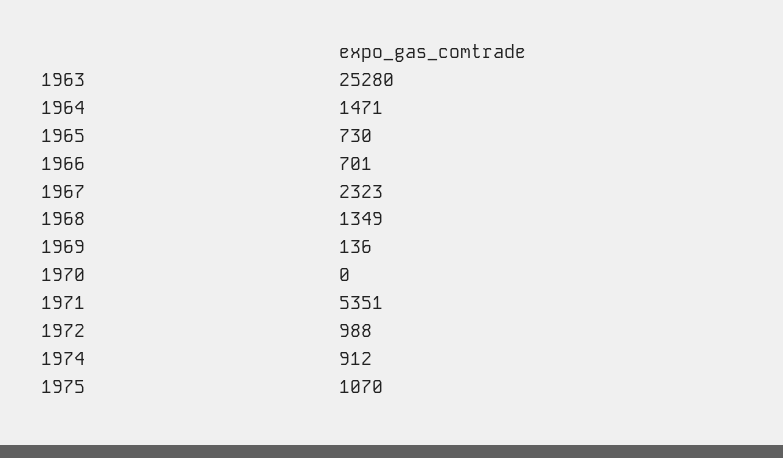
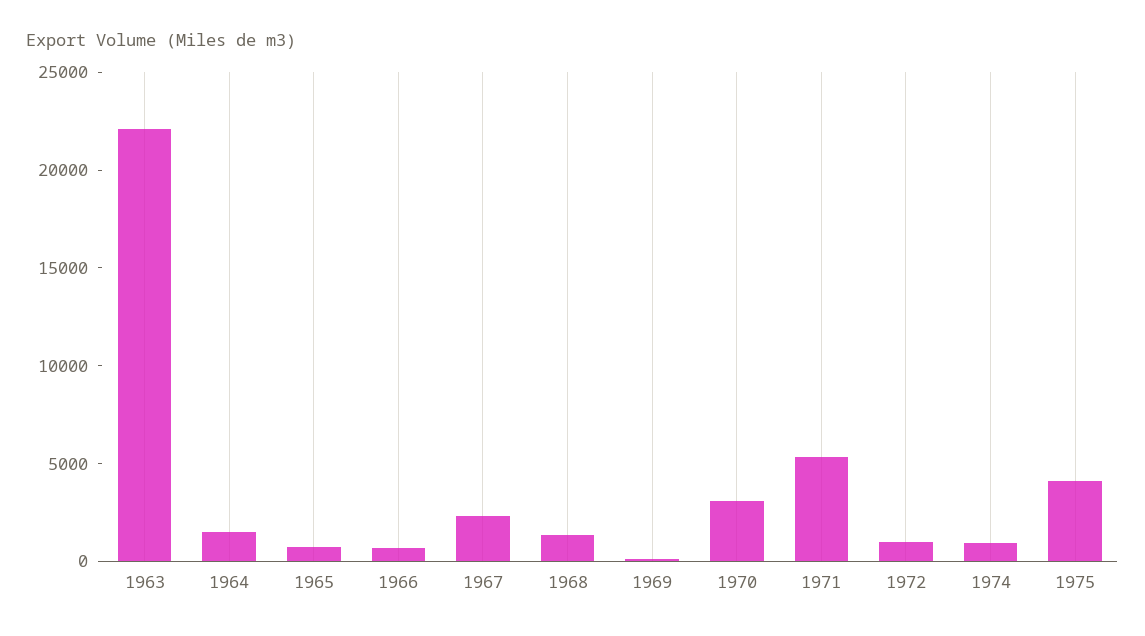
  {
-   "1963": 25280,
+   "1963": 22000,
    "1964": 1471,
    "1965": 730,
    "1966": 701,
    "1967": 2323,
    "1968": 1349,
    "1969": 136,
-   "1970": 0,
+   "1970": 3000,
    "1971": 5351,
    "1972": 988,
    "1974": 912,
-   "1975": 1070
+   "1975": 4000
  }

